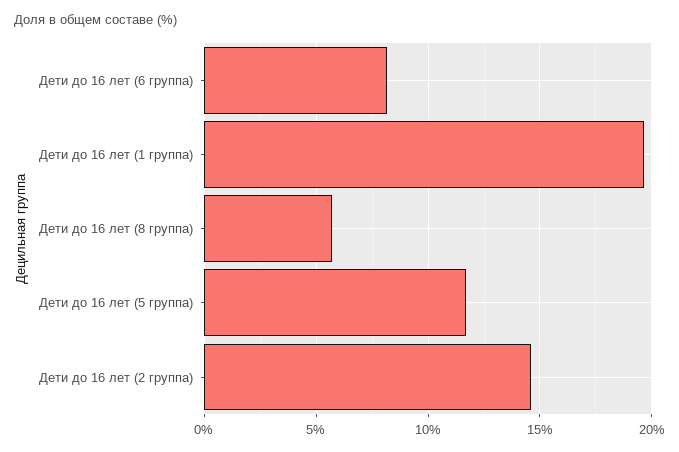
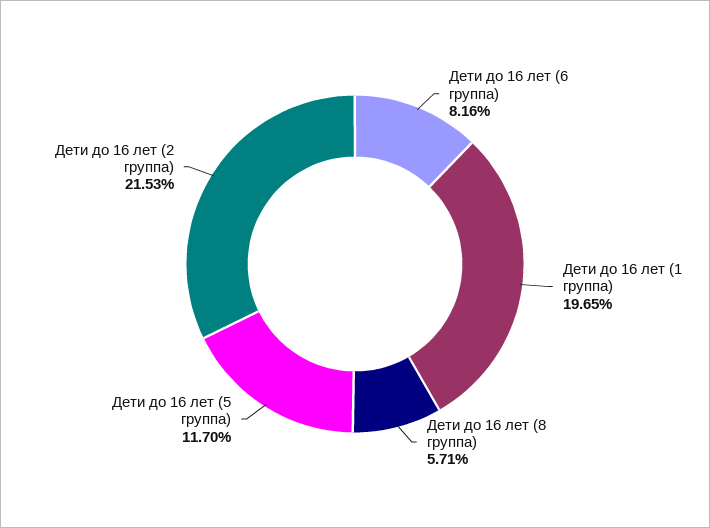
  {
    "Дети до 16 лет (6 группа)": 8.16,
    "Дети до 16 лет (1 группа)": 19.65,
    "Дети до 16 лет (8 группа)": 5.71,
    "Дети до 16 лет (5 группа)": 11.7,
-   "Дети до 16 лет (2 группа)": 14.5
+   "Дети до 16 лет (2 группа)": 21.53
  }

